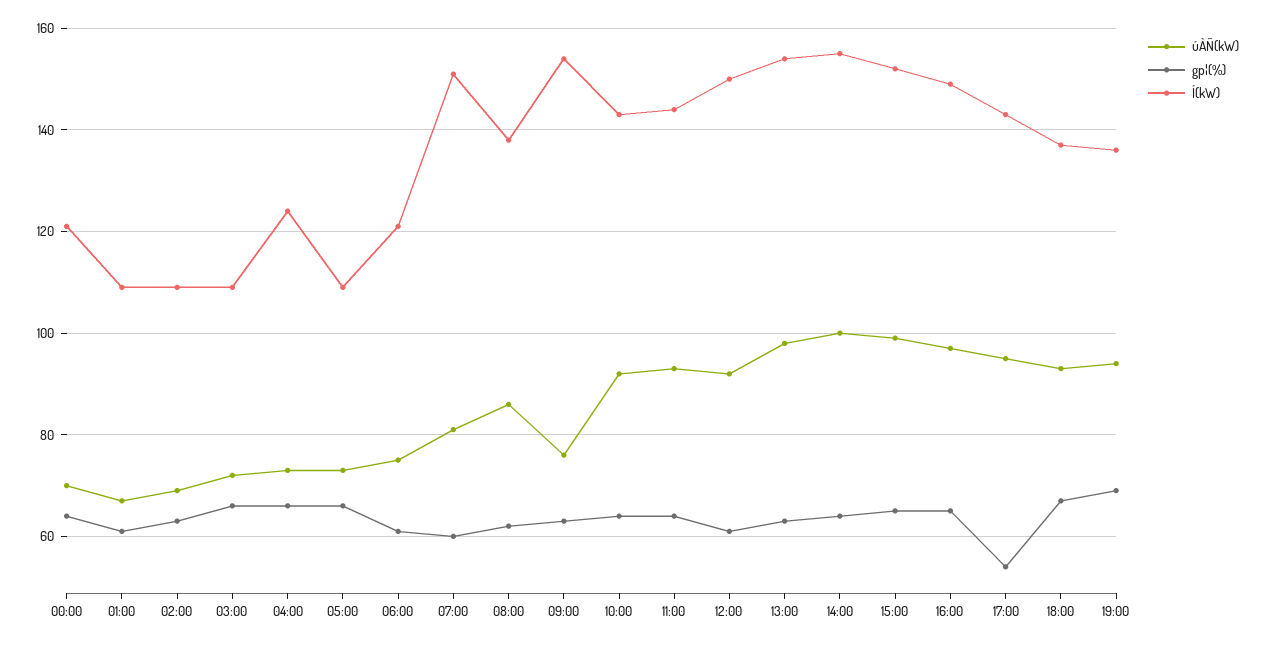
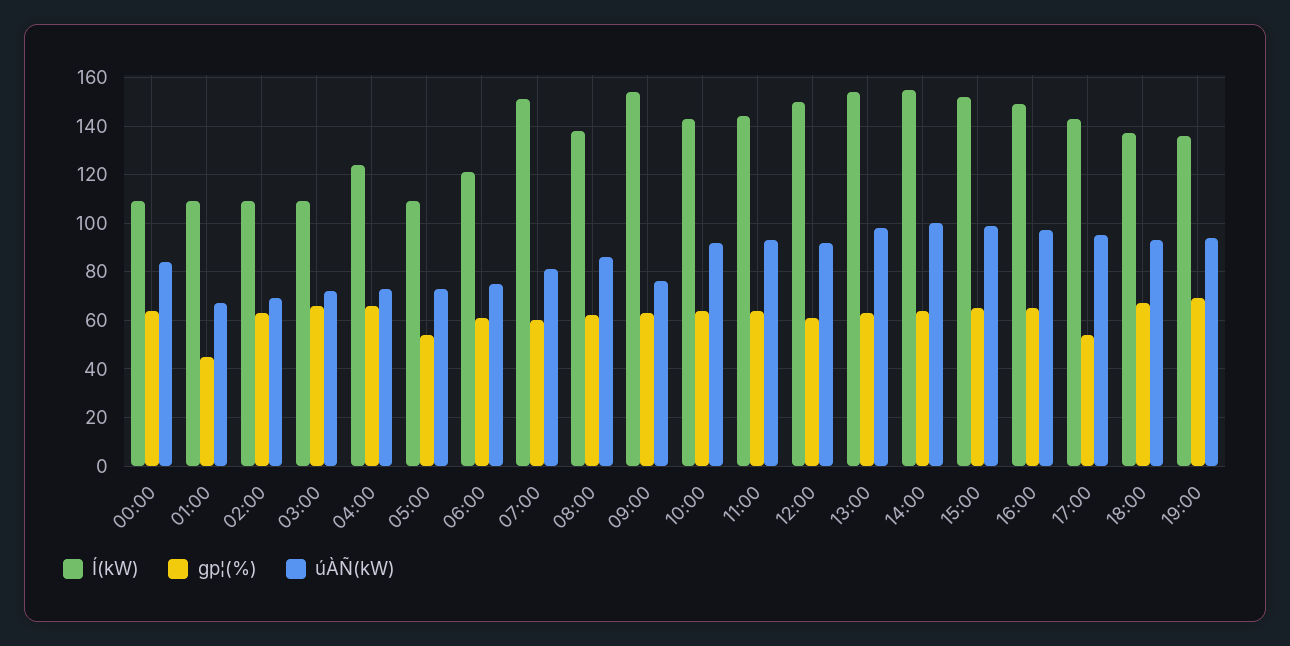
  {
    "úÀÑ(kW)": {
-     "00:00": 70,
+     "00:00": 85,
      "01:00": 65,
      "02:00": 70,
      "03:00": 70,
      "04:00": 75,
      "05:00": 75,
      "06:00": 75,
      "07:00": 80,
      "08:00": 85,
      "09:00": 75,
      "10:00": 90,
      "11:00": 95,
      "12:00": 90,
      "13:00": 100,
      "14:00": 100,
      "15:00": 100,
      "16:00": 95,
      "17:00": 95,
      "18:00": 95,
      "19:00": 95
    },
    "gp¦(%)": {
      "00:00": 65,
-     "01:00": 60,
+     "01:00": 45,
      "02:00": 65,
      "03:00": 65,
      "04:00": 65,
-     "05:00": 65,
+     "05:00": 55,
      "06:00": 60,
      "07:00": 60,
      "08:00": 60,
      "09:00": 65,
      "10:00": 65,
      "11:00": 65,
      "12:00": 60,
      "13:00": 65,
      "14:00": 65,
      "15:00": 65,
      "16:00": 65,
      "17:00": 55,
      "18:00": 65,
      "19:00": 70
    },
    "Í(kW)": {
-     "00:00": 120,
+     "00:00": 110,
      "01:00": 110,
      "02:00": 110,
      "03:00": 110,
      "04:00": 125,
      "05:00": 110,
      "06:00": 120,
      "07:00": 150,
      "08:00": 140,
      "09:00": 155,
      "10:00": 145,
      "11:00": 145,
      "12:00": 150,
      "13:00": 155,
      "14:00": 155,
      "15:00": 150,
      "16:00": 150,
      "17:00": 145,
      "18:00": 135,
      "19:00": 135
    }
  }

